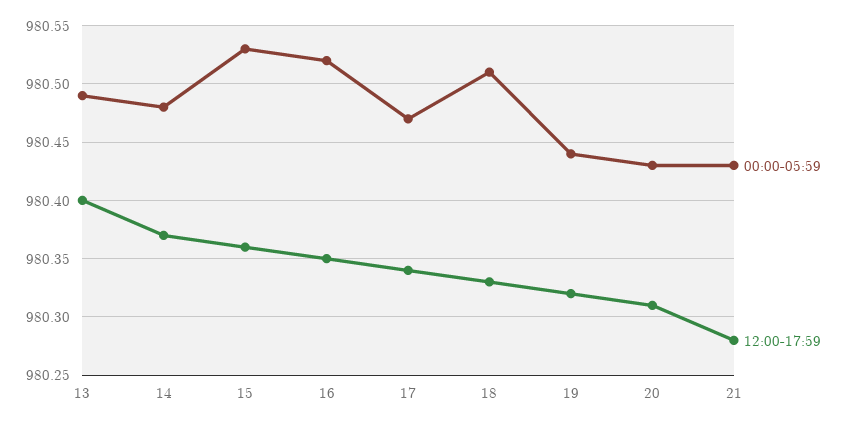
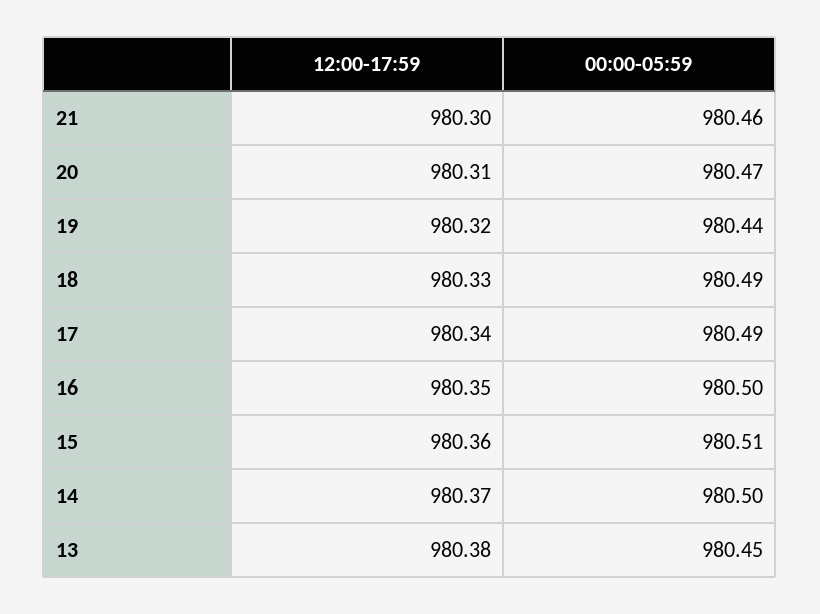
  {
    "00:00-05:59": {
-     "13": 980.49,
+     "13": 980.45,
-     "14": 980.48,
+     "14": 980.5,
-     "15": 980.53,
+     "15": 980.51,
-     "16": 980.52,
+     "16": 980.5,
-     "17": 980.47,
+     "17": 980.49,
-     "18": 980.51,
+     "18": 980.49,
      "19": 980.44,
-     "20": 980.43,
+     "20": 980.47,
-     "21": 980.43
+     "21": 980.46
    },
    "12:00-17:59": {
-     "13": 980.4,
+     "13": 980.38,
      "14": 980.37,
      "15": 980.36,
      "16": 980.35,
      "17": 980.34,
      "18": 980.33,
      "19": 980.32,
      "20": 980.31,
-     "21": 980.28
+     "21": 980.3
    }
  }

